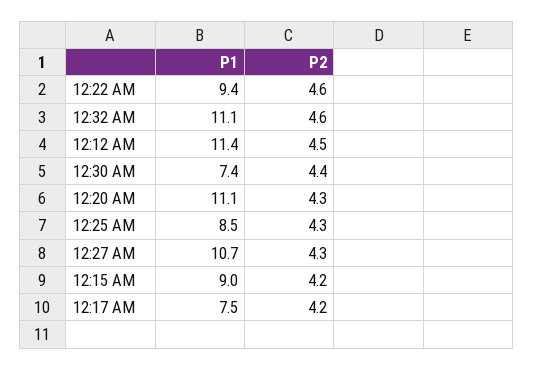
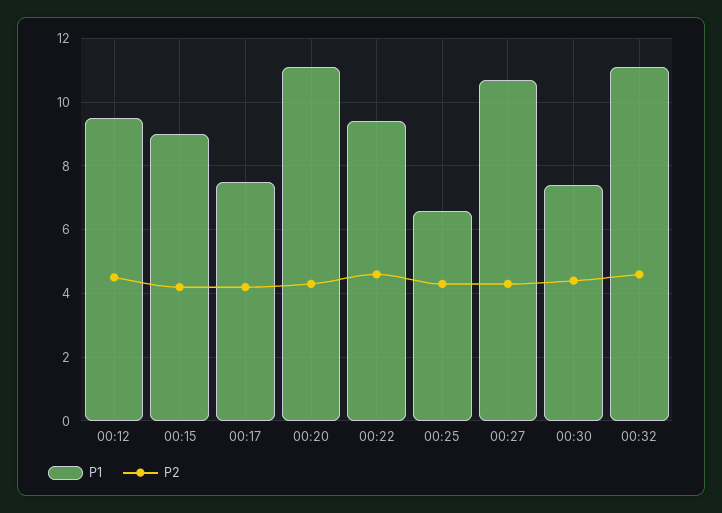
  {
    "P1": {
      "12:22 AM": 9.4,
      "12:32 AM": 11.1,
-     "12:12 AM": 11.4,
+     "12:12 AM": 9.5,
      "12:30 AM": 7.4,
      "12:20 AM": 11.1,
-     "12:25 AM": 8.5,
+     "12:25 AM": 6.5,
      "12:27 AM": 10.7,
      "12:15 AM": 9,
      "12:17 AM": 7.5
    },
    "P2": {
      "12:22 AM": 4.6,
      "12:32 AM": 4.6,
      "12:12 AM": 4.5,
      "12:30 AM": 4.4,
      "12:20 AM": 4.3,
      "12:25 AM": 4.3,
      "12:27 AM": 4.3,
      "12:15 AM": 4.2,
      "12:17 AM": 4.2
    }
  }

